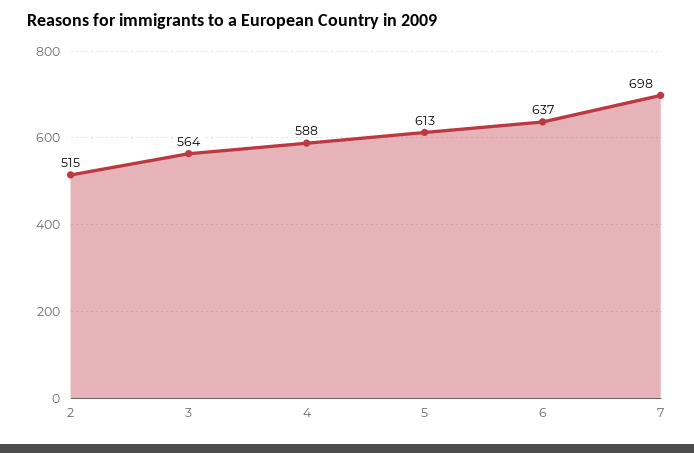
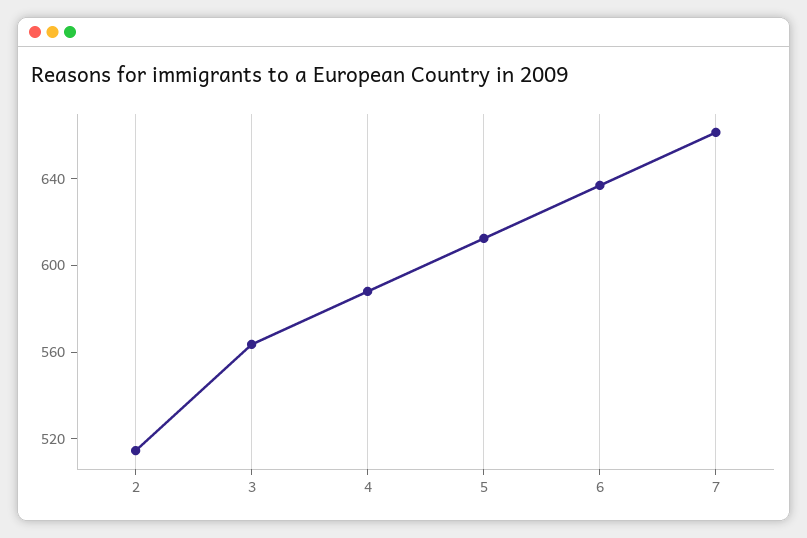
  {
    "2": 515,
    "3": 564,
    "4": 588,
    "5": 613,
    "6": 637,
-   "7": 698
+   "7": 660
  }

